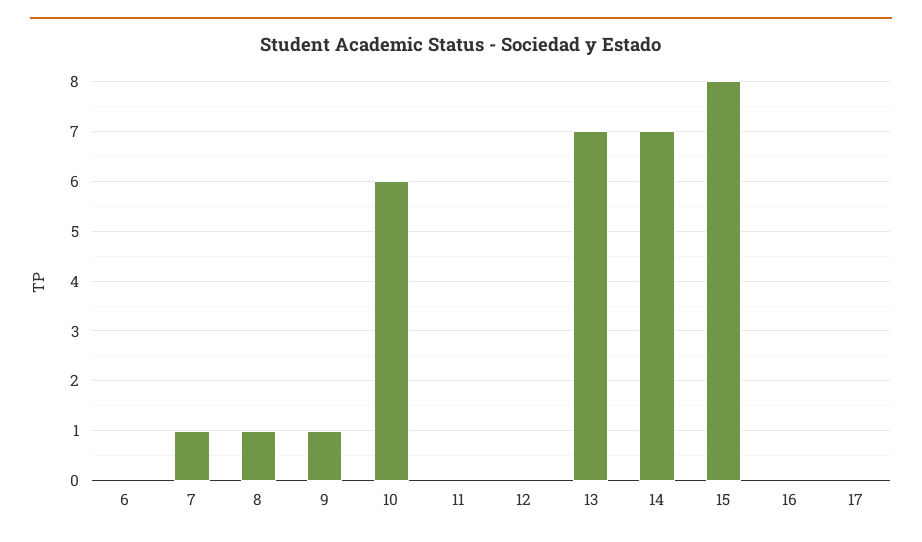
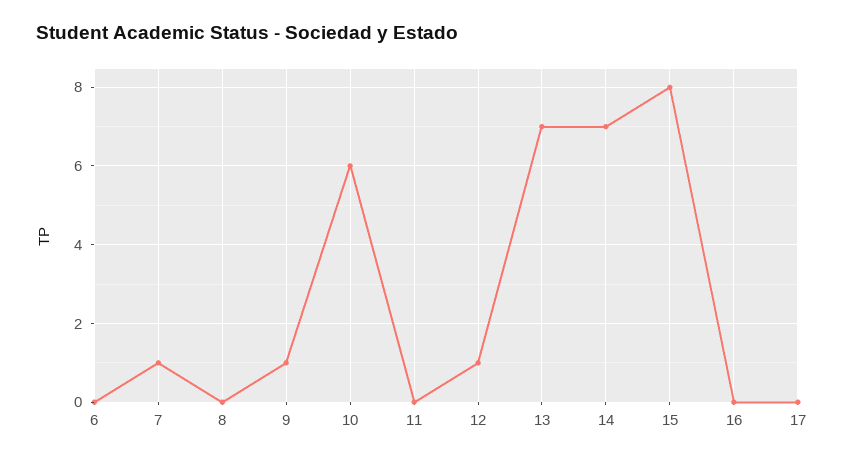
  {
    "6": 0,
    "7": 1,
-   "8": 1,
+   "8": 0,
    "9": 1,
    "10": 6,
    "11": 0,
-   "12": 0,
+   "12": 1,
    "13": 7,
    "14": 7,
    "15": 8,
    "16": 0,
    "17": 0
  }

